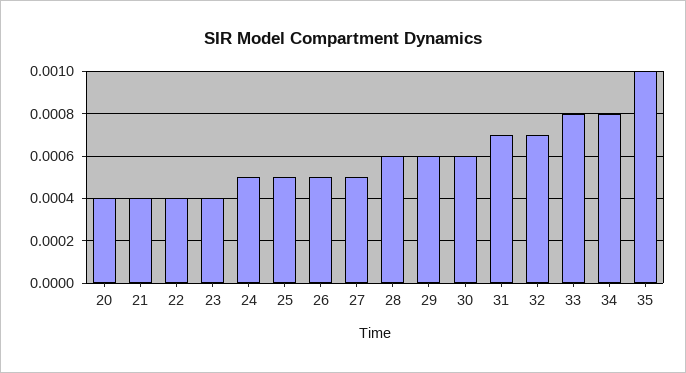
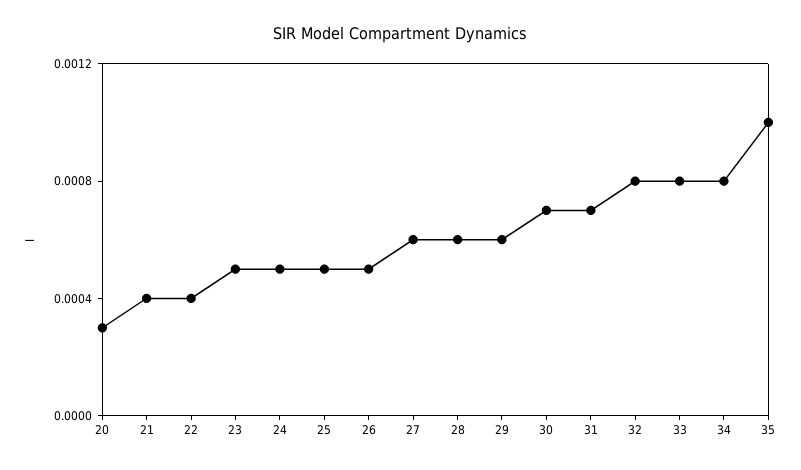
  {
-   "20": 0.0004,
+   "20": 0.0003,
    "21": 0.0004,
    "22": 0.0004,
-   "23": 0.0004,
+   "23": 0.0005,
    "24": 0.0005,
    "25": 0.0005,
    "26": 0.0005,
-   "27": 0.0005,
+   "27": 0.0006,
    "28": 0.0006,
    "29": 0.0006,
-   "30": 0.0006,
+   "30": 0.0007,
    "31": 0.0007,
-   "32": 0.0007,
+   "32": 0.0008,
    "33": 0.0008,
    "34": 0.0008,
    "35": 0.001
  }

